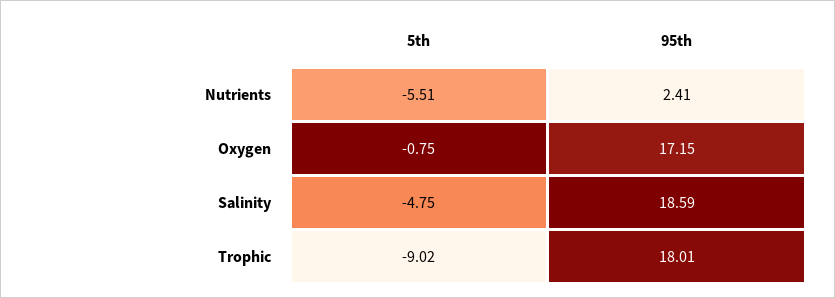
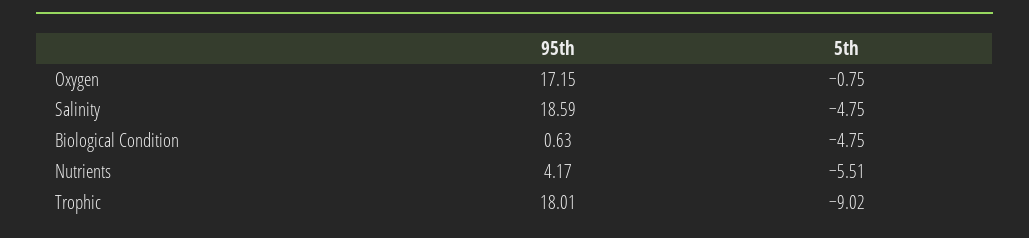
  {
    "5th": {
      "Nutrients": -5.51,
      "Oxygen": -0.75,
      "Salinity": -4.75,
-     "Trophic": -9.02
+     "Trophic": -9.02,
+     "Biological Condition": -4.75
    },
    "95th": {
-     "Nutrients": 2.41,
+     "Nutrients": 4.17,
      "Oxygen": 17.15,
      "Salinity": 18.59,
-     "Trophic": 18.01
+     "Trophic": 18.01,
+     "Biological Condition": 0.63
    }
  }

